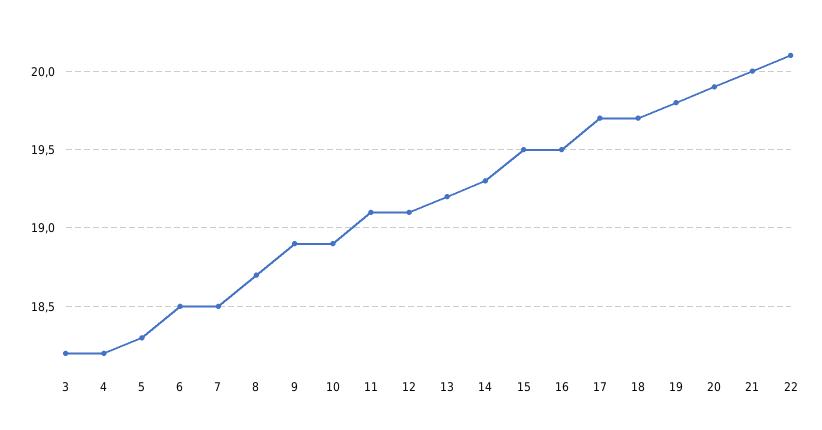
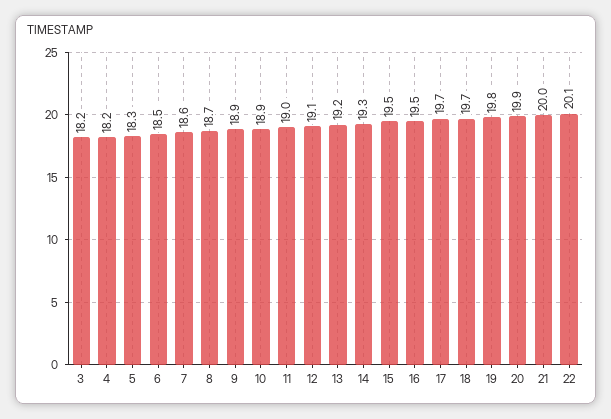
  {
    "3": 18.2,
    "4": 18.2,
    "5": 18.3,
    "6": 18.5,
-   "7": 18.5,
+   "7": 18.6,
    "8": 18.7,
    "9": 18.9,
    "10": 18.9,
-   "11": 19.1,
+   "11": 19,
    "12": 19.1,
    "13": 19.2,
    "14": 19.3,
    "15": 19.5,
    "16": 19.5,
    "17": 19.7,
    "18": 19.7,
    "19": 19.8,
    "20": 19.9,
    "21": 20,
    "22": 20.1
  }

